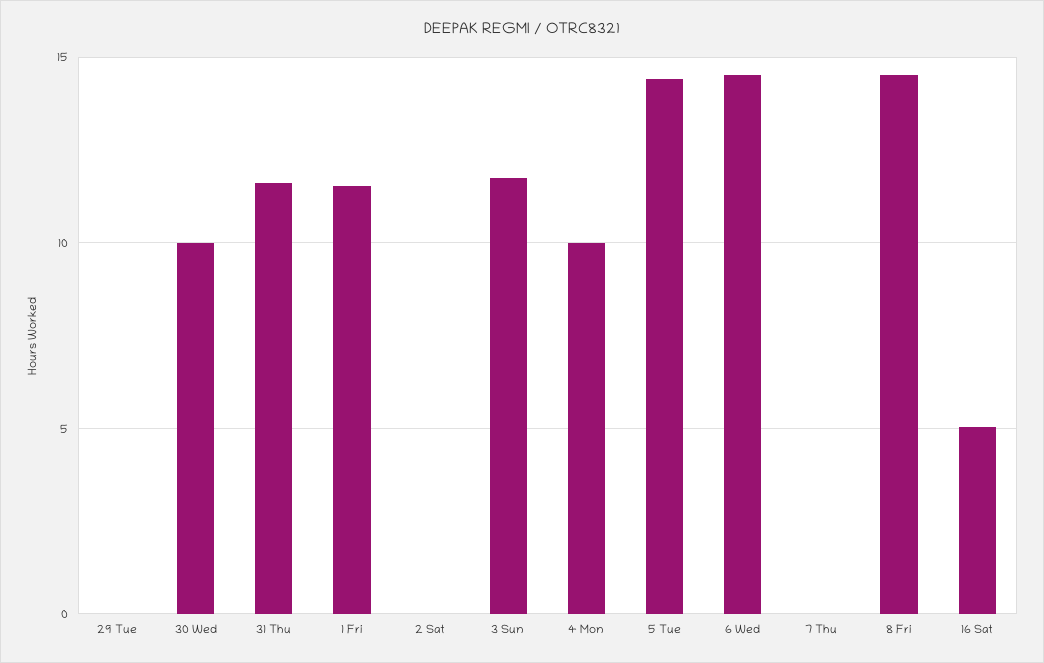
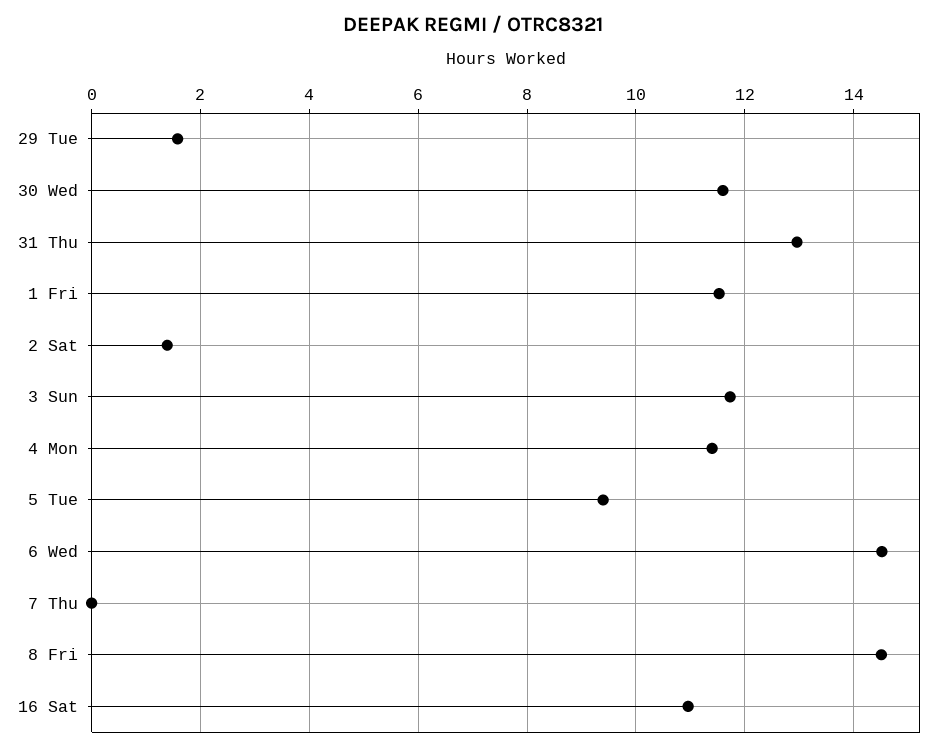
  {
-   "29 Tue": 0,
+   "29 Tue": 1.6,
-   "30 Wed": 10,
+   "30 Wed": 11.6,
-   "31 Thu": 11.5,
+   "31 Thu": 13,
    "1 Fri": 11.6,
-   "2 Sat": 0,
+   "2 Sat": 1.4,
    "3 Sun": 11.8,
-   "4 Mon": 10,
+   "4 Mon": 11.4,
-   "5 Tue": 14.5,
+   "5 Tue": 9.4,
    "6 Wed": 14.6,
    "7 Thu": 0,
    "8 Fri": 14.6,
-   "16 Sat": 5
+   "16 Sat": 11
  }

